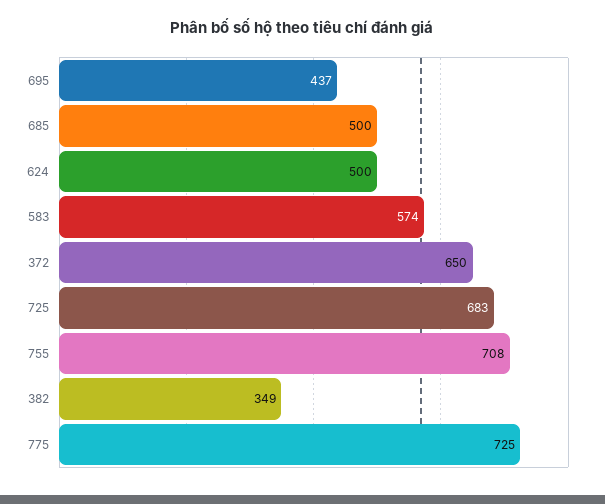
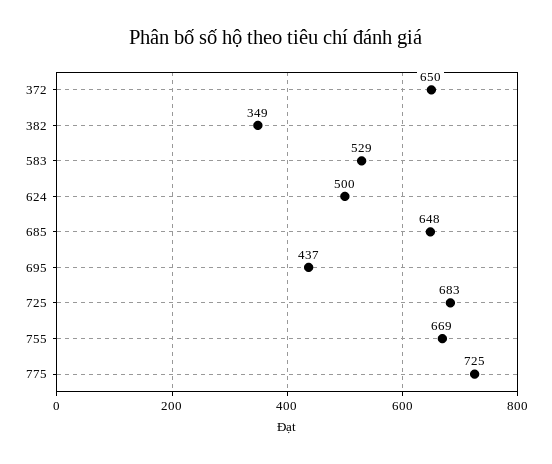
  {
    "695": 437,
-   "685": 500,
+   "685": 648,
    "624": 500,
-   "583": 574,
+   "583": 529,
    "372": 650,
    "725": 683,
-   "755": 708,
+   "755": 669,
    "382": 349,
    "775": 725
  }

